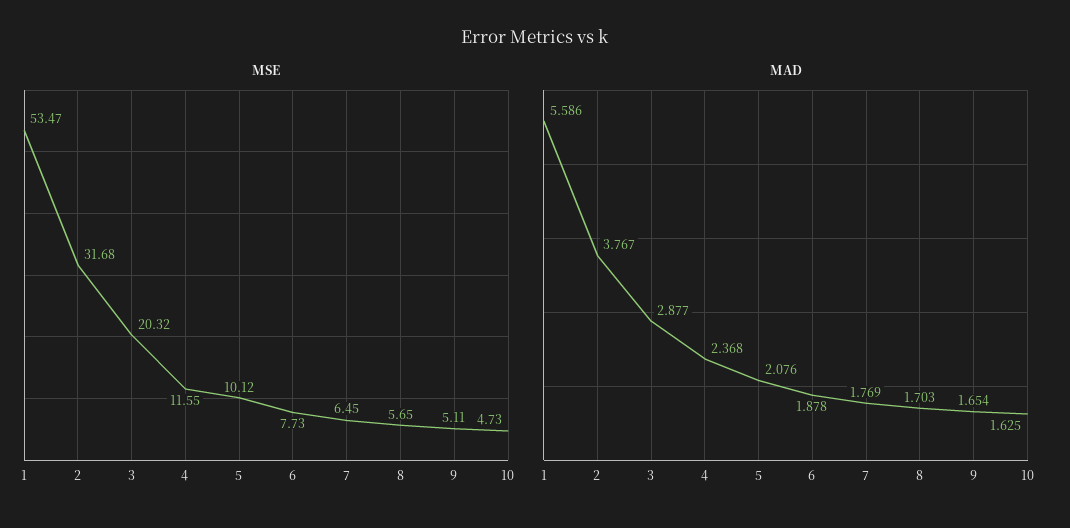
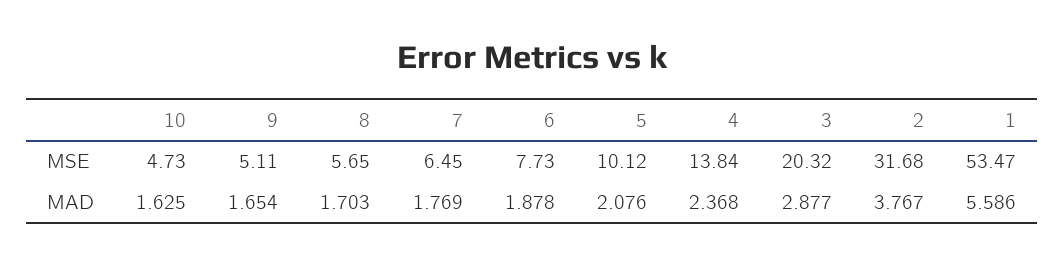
  {
    "MSE": {
      "1": 53.47,
      "2": 31.68,
      "3": 20.32,
-     "4": 11.55,
+     "4": 13.84,
      "5": 10.12,
      "6": 7.73,
      "7": 6.45,
      "8": 5.65,
      "9": 5.11,
      "10": 4.73
    },
    "MAD": {
      "1": 5.586,
      "2": 3.767,
      "3": 2.877,
      "4": 2.368,
      "5": 2.076,
      "6": 1.878,
      "7": 1.769,
      "8": 1.703,
      "9": 1.654,
      "10": 1.625
    }
  }

